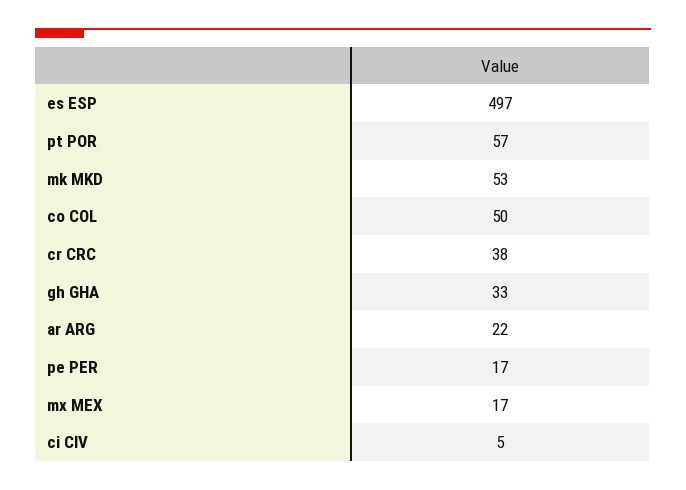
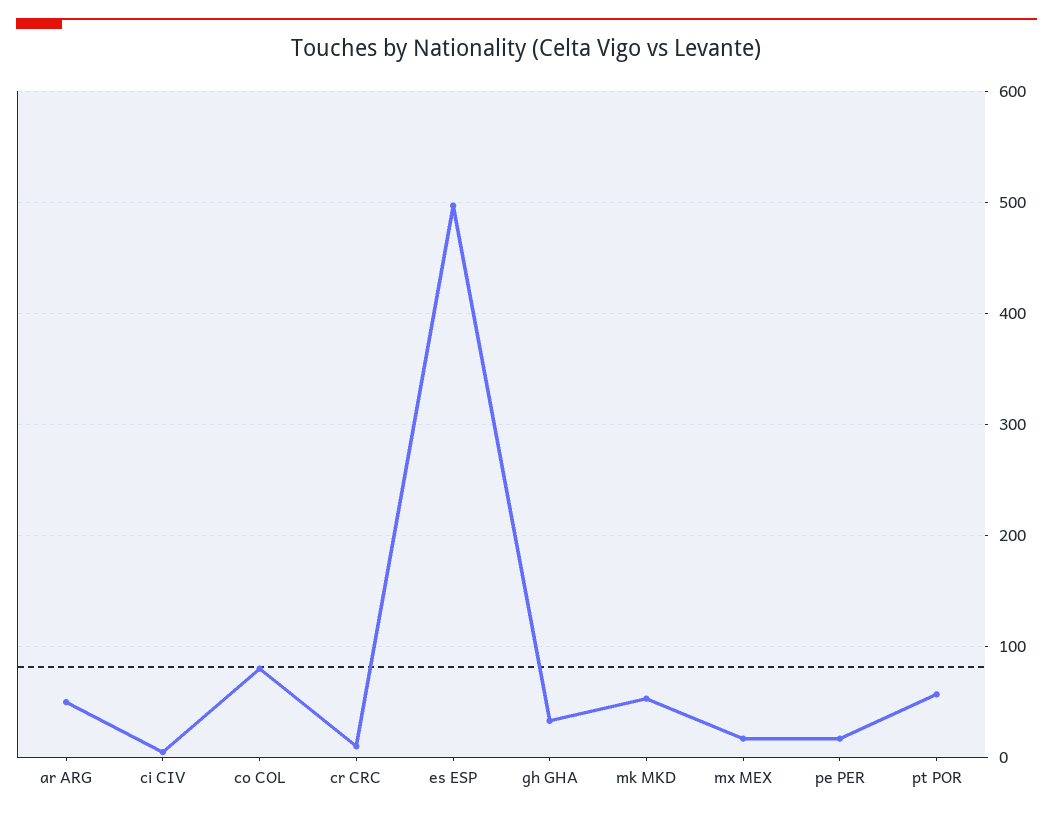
  {
    "es ESP": 497,
    "pt POR": 57,
    "mk MKD": 53,
-   "co COL": 50,
+   "co COL": 80,
-   "cr CRC": 38,
+   "cr CRC": 10,
    "gh GHA": 33,
-   "ar ARG": 22,
+   "ar ARG": 50,
    "pe PER": 17,
    "mx MEX": 17,
    "ci CIV": 5
  }

